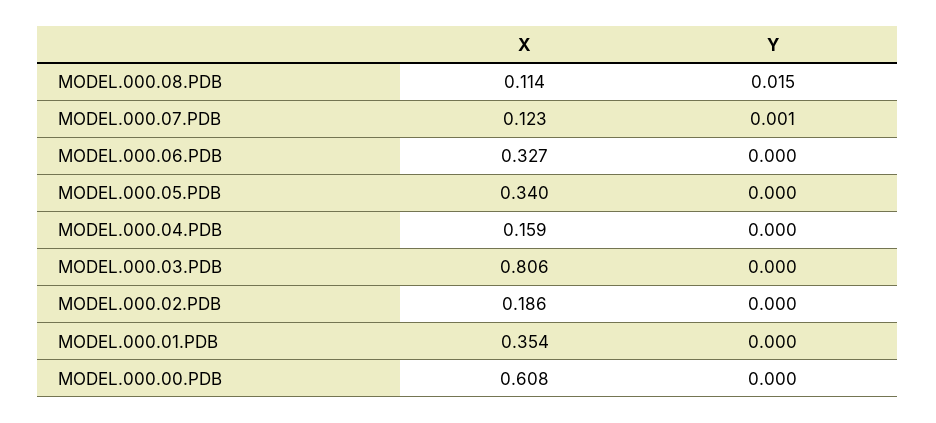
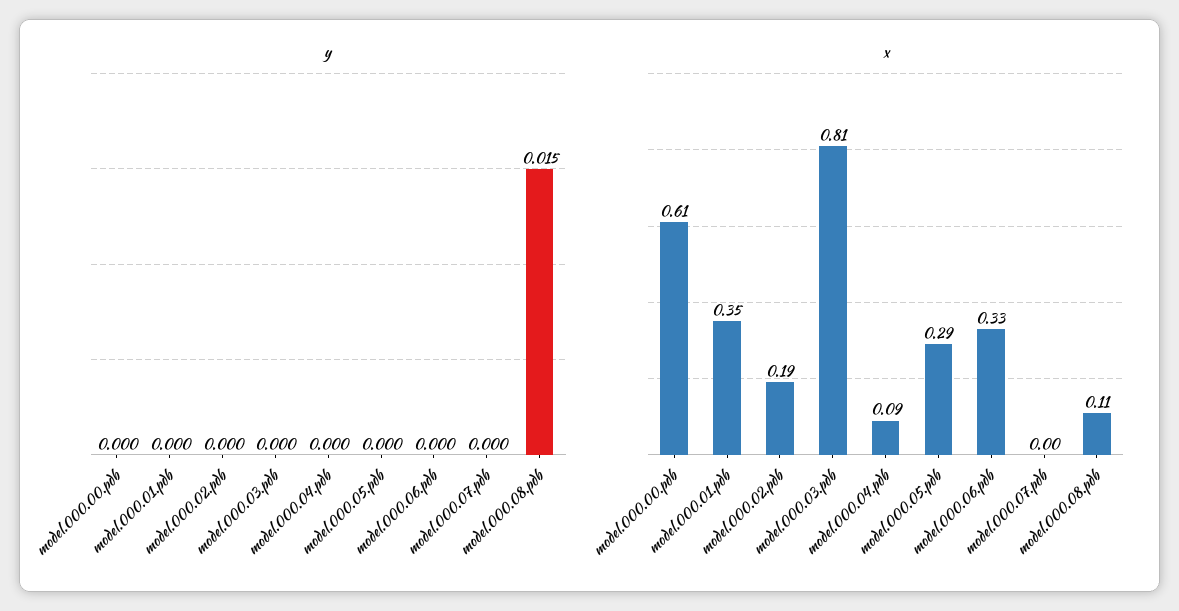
  {
    "X": {
      "MODEL.000.08.PDB": 0.114,
-     "MODEL.000.07.PDB": 0.123,
+     "MODEL.000.07.PDB": 0,
      "MODEL.000.06.PDB": 0.327,
-     "MODEL.000.05.PDB": 0.34,
+     "MODEL.000.05.PDB": 0.29,
-     "MODEL.000.04.PDB": 0.159,
+     "MODEL.000.04.PDB": 0.09,
      "MODEL.000.03.PDB": 0.806,
      "MODEL.000.02.PDB": 0.186,
      "MODEL.000.01.PDB": 0.354,
      "MODEL.000.00.PDB": 0.608
    },
    "Y": {
      "MODEL.000.08.PDB": 0.015,
-     "MODEL.000.07.PDB": 0.001,
+     "MODEL.000.07.PDB": 0,
      "MODEL.000.06.PDB": 0,
      "MODEL.000.05.PDB": 0,
      "MODEL.000.04.PDB": 0,
      "MODEL.000.03.PDB": 0,
      "MODEL.000.02.PDB": 0,
      "MODEL.000.01.PDB": 0,
      "MODEL.000.00.PDB": 0
    }
  }

